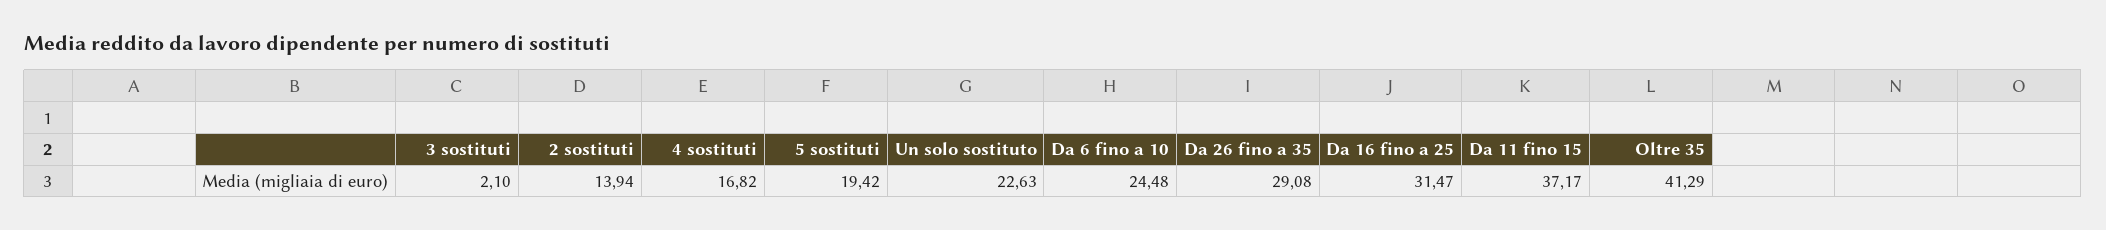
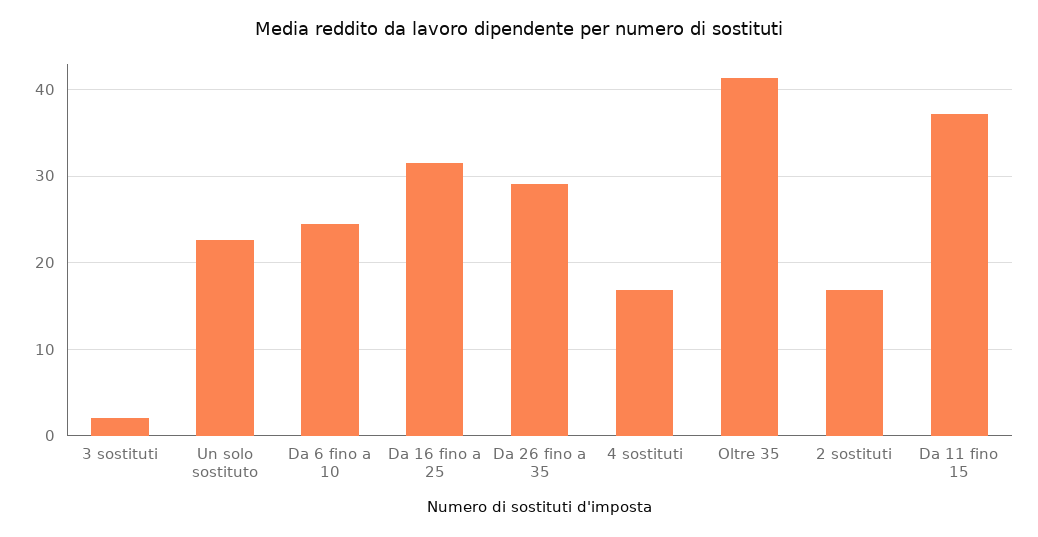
  {
    "3 sostituti": 2.1,
-   "2 sostituti": 13.94,
+   "2 sostituti": 17,
    "4 sostituti": 16.82,
-   "5 sostituti": 19.42,
    "Un solo sostituto": 22.63,
    "Da 6 fino a 10": 24.48,
    "Da 26 fino a 35": 29.08,
    "Da 16 fino a 25": 31.47,
    "Da 11 fino 15": 37.17,
    "Oltre 35": 41.29
  }

